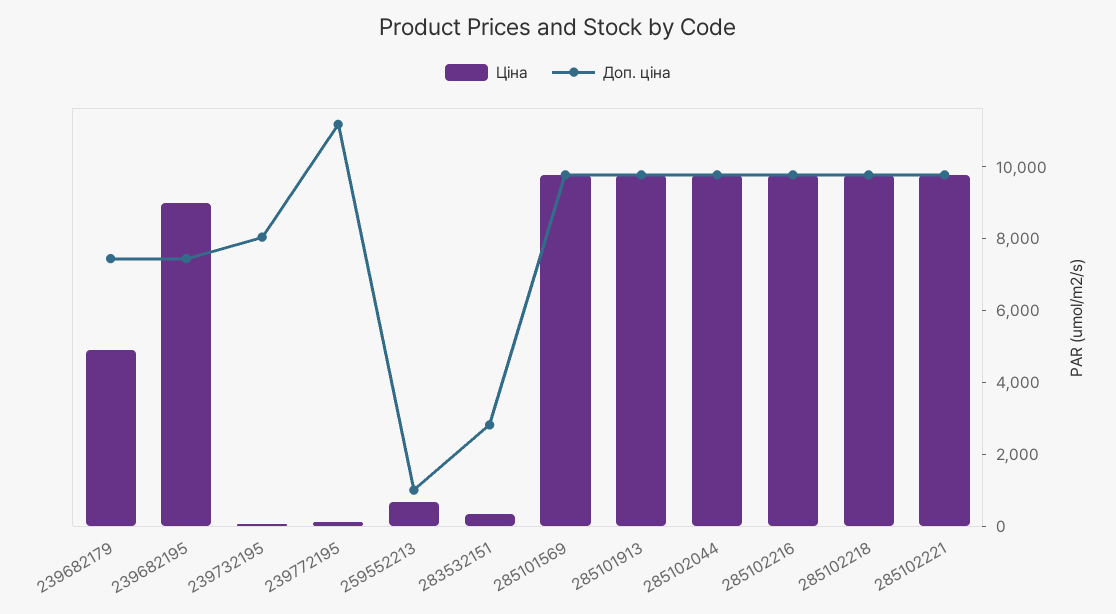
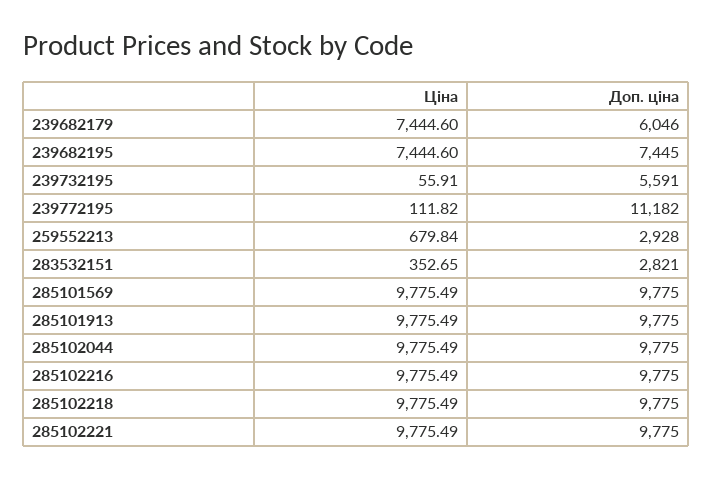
  {
    "Ціна": {
-     "239682179": 5000,
+     "239682179": 7444.6,
-     "239682195": 9000,
+     "239682195": 7444.6,
      "239732195": 55.91,
      "239772195": 111.82,
      "259552213": 679.84,
      "283532151": 352.65,
      "285101569": 9775.49,
      "285101913": 9775.49,
      "285102044": 9775.49,
      "285102216": 9775.49,
      "285102218": 9775.49,
      "285102221": 9775.49
    },
    "Доп. ціна": {
-     "239682179": 7500,
+     "239682179": 6046,
      "239682195": 7445,
-     "239732195": 8000,
+     "239732195": 5591,
      "239772195": 11182,
-     "259552213": 1000,
+     "259552213": 2928,
      "283532151": 2821,
      "285101569": 9775,
      "285101913": 9775,
      "285102044": 9775,
      "285102216": 9775,
      "285102218": 9775,
      "285102221": 9775
    }
  }

